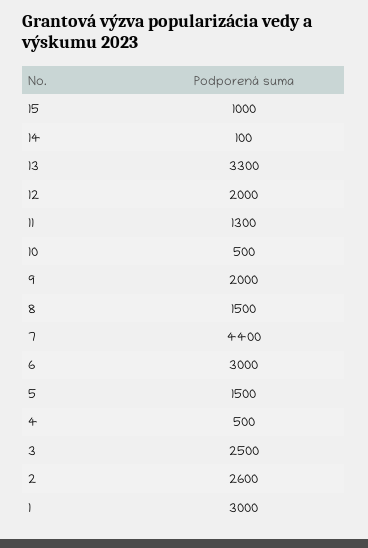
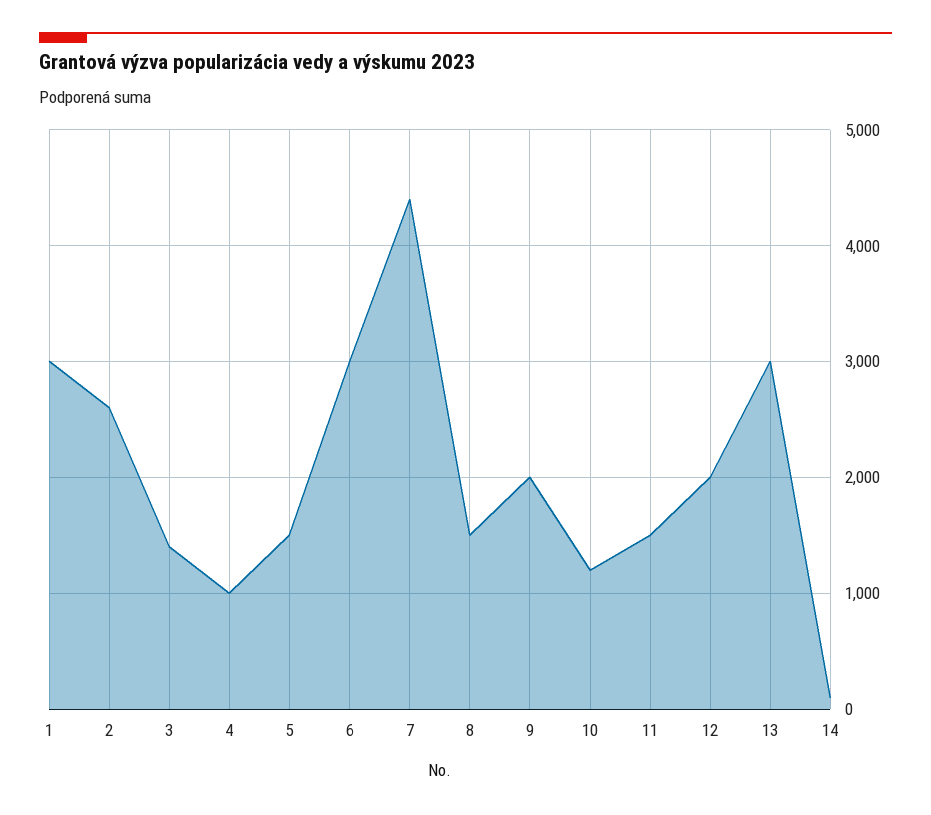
  {
-   "15": 1000,
    "14": 100,
-   "13": 3300,
+   "13": 3000,
    "12": 2000,
-   "11": 1300,
+   "11": 1500,
-   "10": 500,
+   "10": 1200,
    "9": 2000,
    "8": 1500,
    "7": 4400,
    "6": 3000,
    "5": 1500,
-   "4": 500,
+   "4": 1000,
-   "3": 2500,
+   "3": 1400,
    "2": 2600,
    "1": 3000
  }

